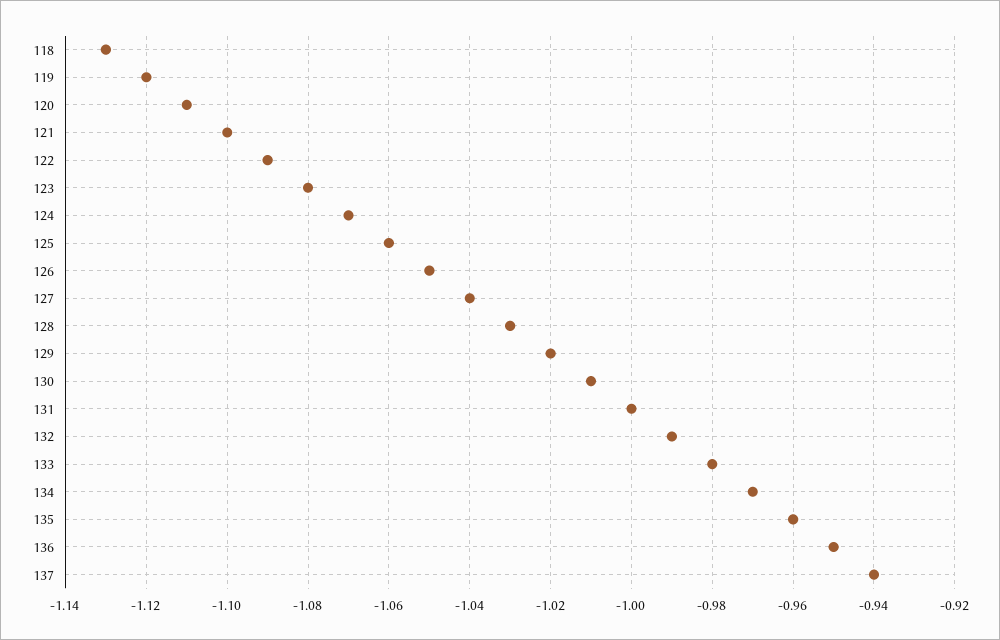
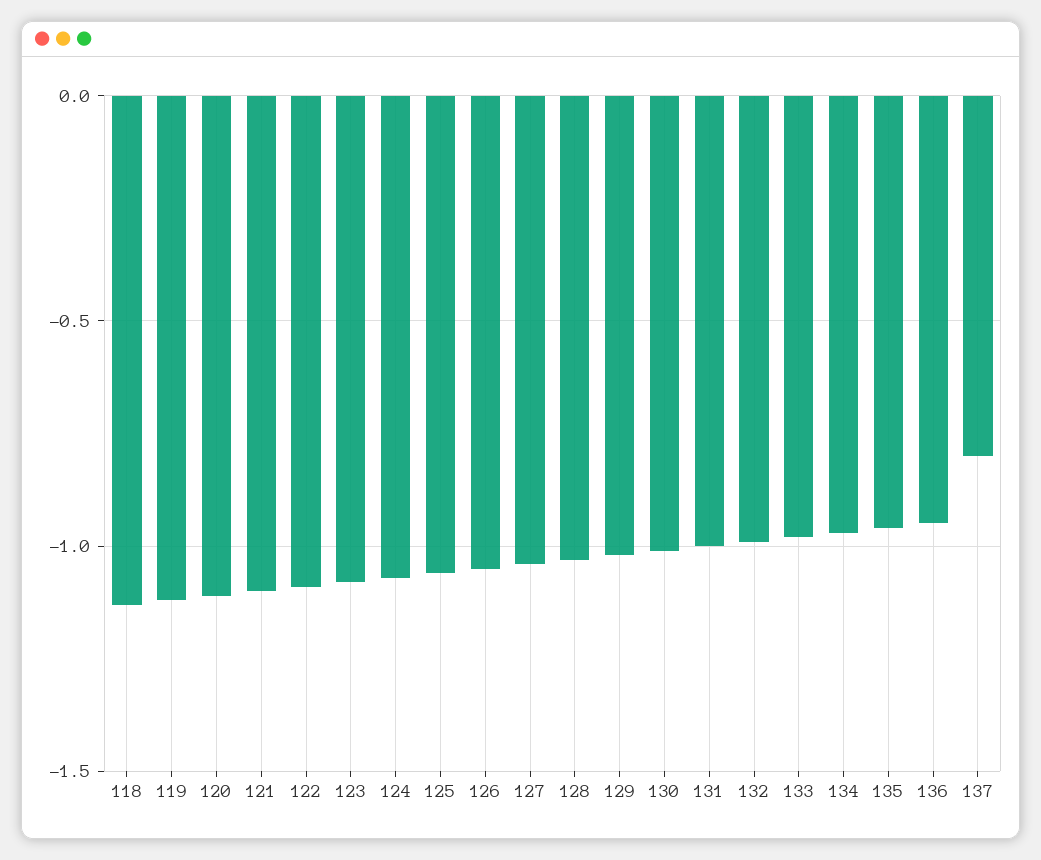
  {
    "118": -1.13,
    "119": -1.12,
    "120": -1.11,
    "121": -1.1,
    "122": -1.09,
    "123": -1.08,
    "124": -1.07,
    "125": -1.06,
    "126": -1.05,
    "127": -1.04,
    "128": -1.03,
    "129": -1.02,
    "130": -1.01,
    "131": -1,
    "132": -0.99,
    "133": -0.98,
    "134": -0.97,
    "135": -0.96,
    "136": -0.95,
-   "137": -0.94
+   "137": -0.8
  }

